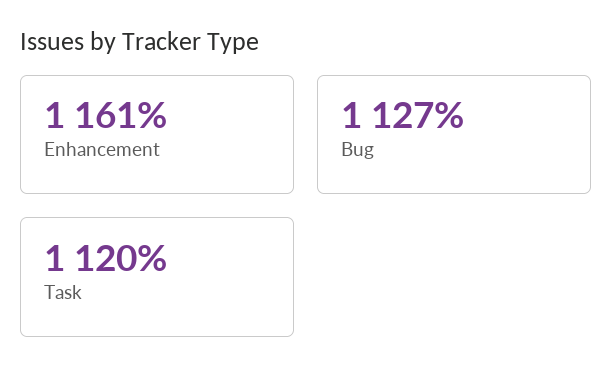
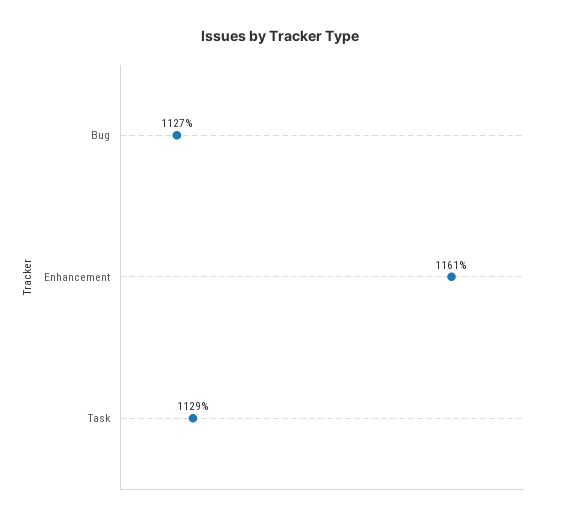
  {
    "Enhancement": 1161,
    "Bug": 1127,
-   "Task": 1120
+   "Task": 1129
  }

